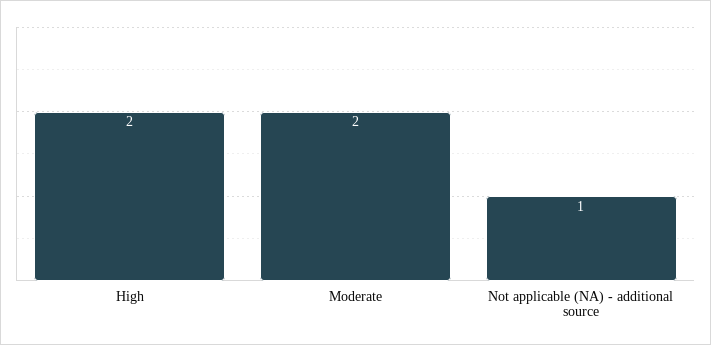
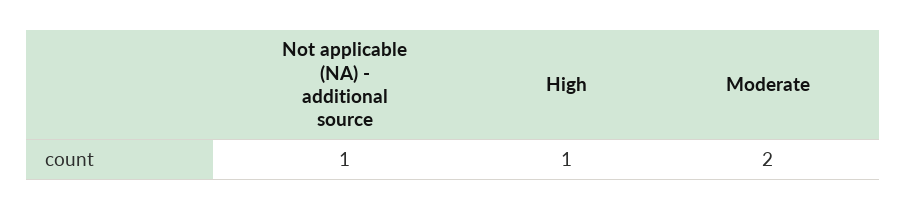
  {
-   "High": 2,
+   "High": 1,
    "Moderate": 2,
    "Not applicable (NA) - additional source": 1
  }

